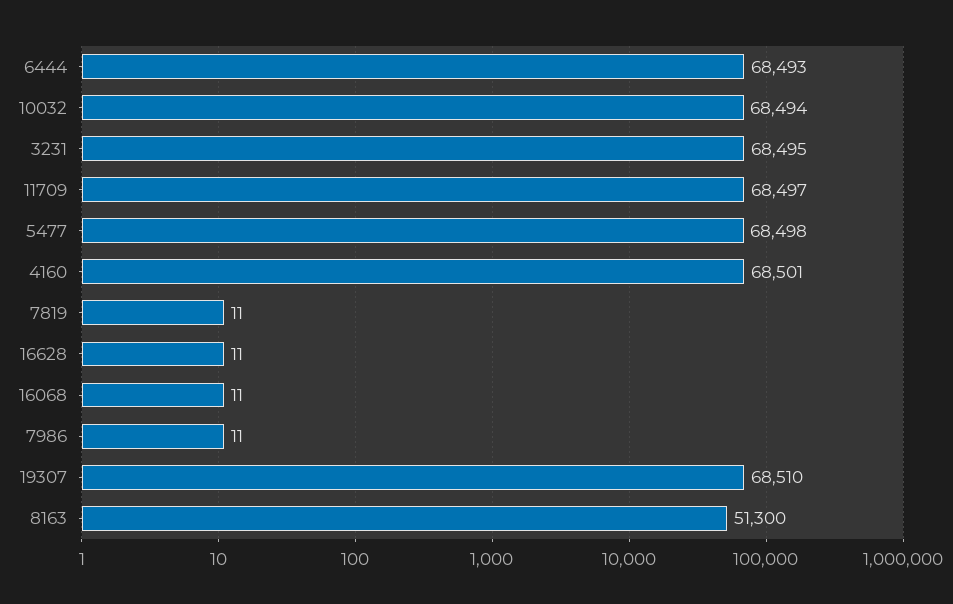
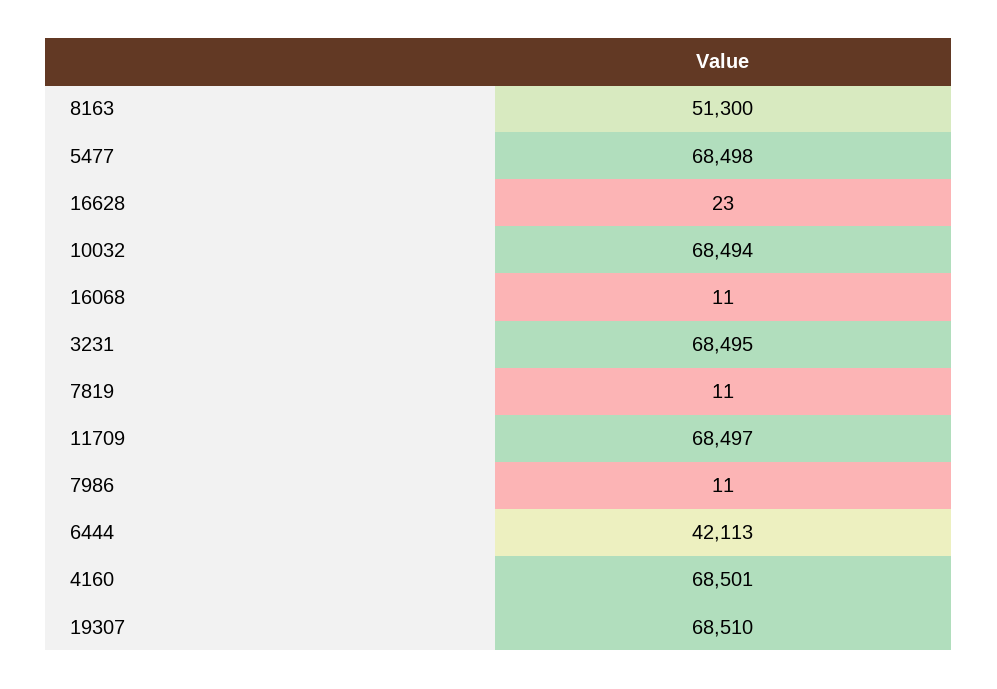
  {
-   "6444": 68493,
+   "6444": 42113,
    "10032": 68494,
    "3231": 68495,
    "11709": 68497,
    "5477": 68498,
    "4160": 68501,
    "7819": 11,
-   "16628": 11,
+   "16628": 23,
    "16068": 11,
    "7986": 11,
    "19307": 68510,
    "8163": 51300
  }

